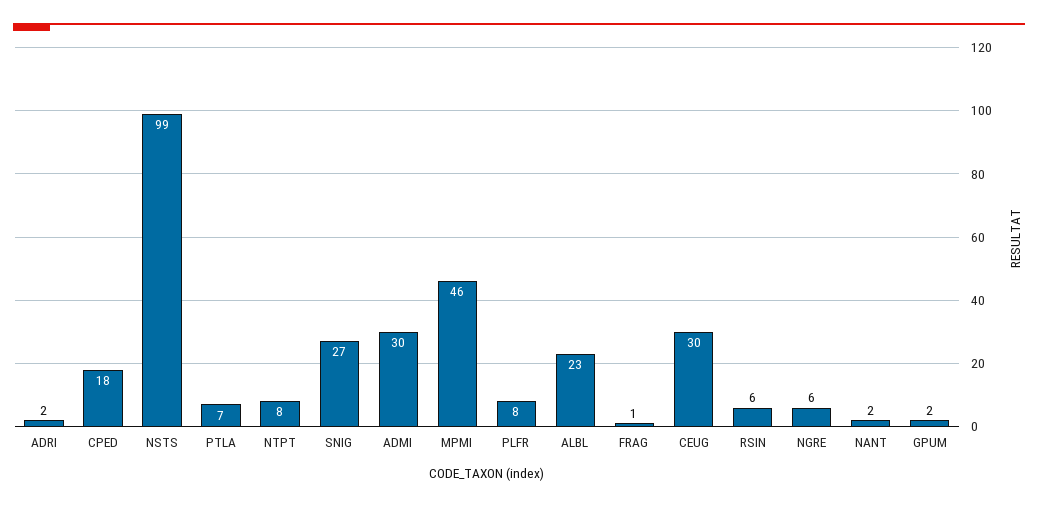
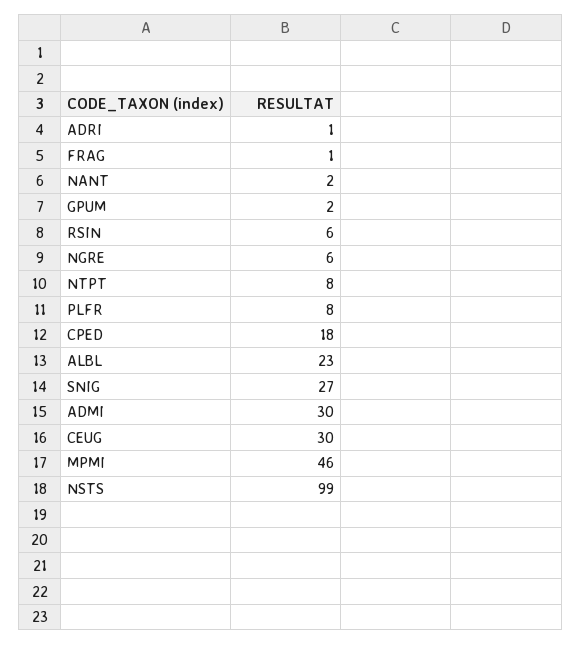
  {
-   "ADRI": 2,
+   "ADRI": 1,
    "CPED": 18,
    "NSTS": 99,
-   "PTLA": 7,
    "NTPT": 8,
    "SNIG": 27,
    "ADMI": 30,
    "MPMI": 46,
    "PLFR": 8,
    "ALBL": 23,
    "FRAG": 1,
    "CEUG": 30,
    "RSIN": 6,
    "NGRE": 6,
    "NANT": 2,
    "GPUM": 2
  }

